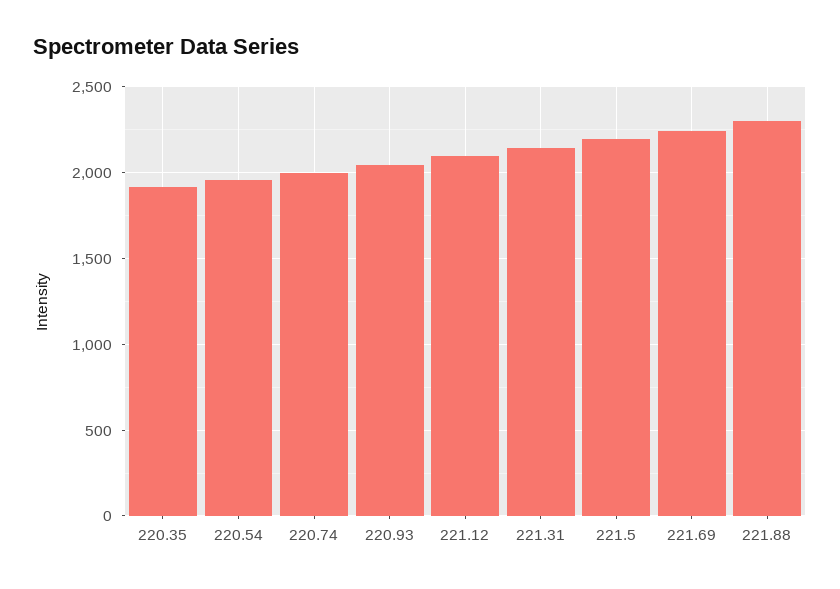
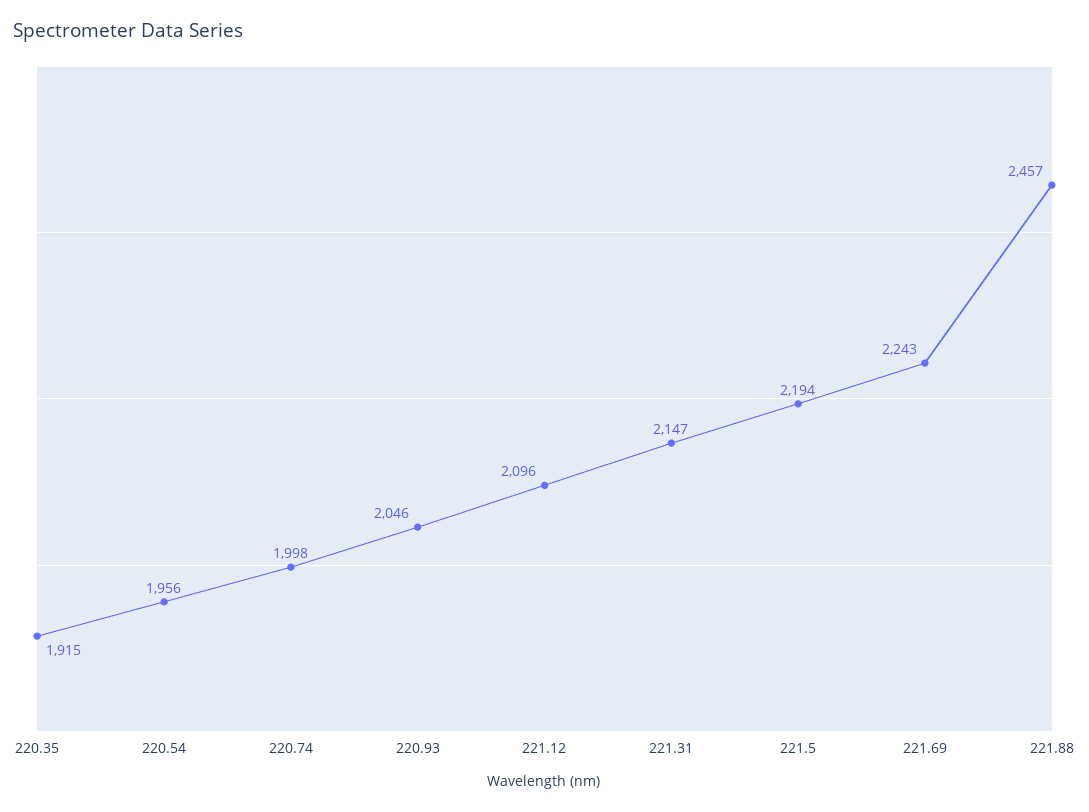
  {
    "220.35": 1915,
    "220.54": 1956,
    "220.74": 1998,
    "220.93": 2046,
    "221.12": 2096,
    "221.31": 2147,
    "221.5": 2194,
    "221.69": 2243,
-   "221.88": 2300
+   "221.88": 2457
  }

